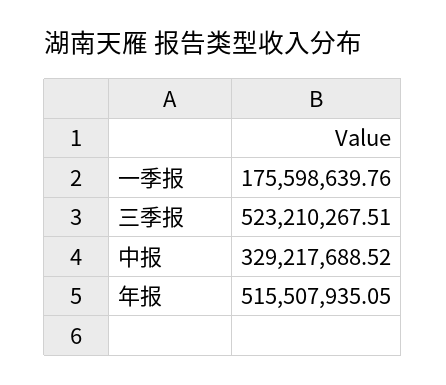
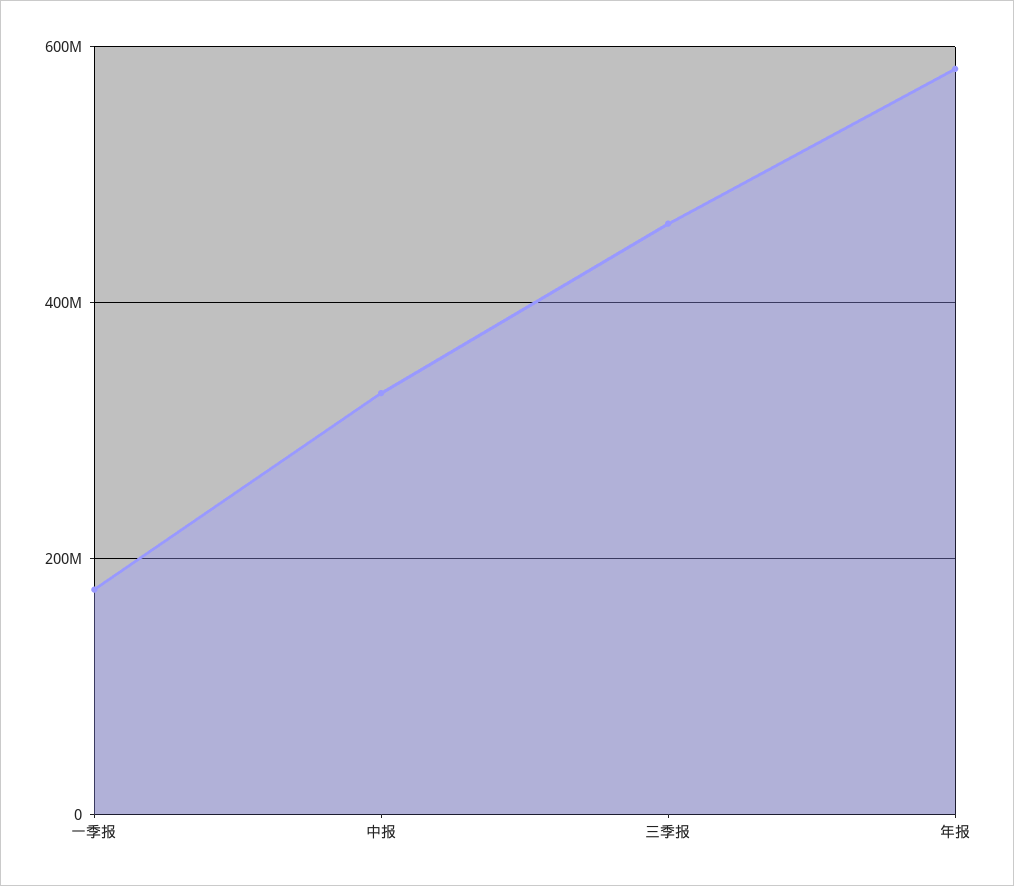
  {
    "一季报": 175598639.76,
-   "三季报": 523210267.51,
+   "三季报": 460000000,
    "中报": 329217688.52,
-   "年报": 515507935.05
+   "年报": 580000000
  }

